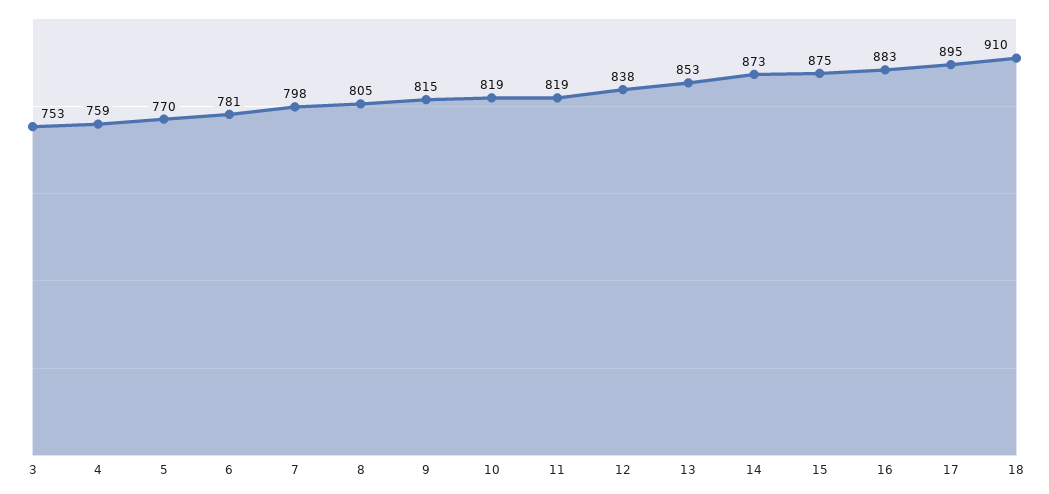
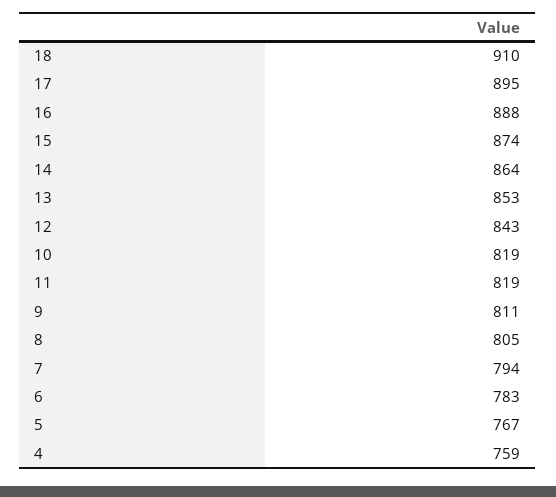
  {
-   "3": 753,
    "4": 759,
-   "5": 770,
+   "5": 767,
-   "6": 781,
+   "6": 783,
-   "7": 798,
+   "7": 794,
    "8": 805,
-   "9": 815,
+   "9": 811,
    "10": 819,
    "11": 819,
-   "12": 838,
+   "12": 843,
    "13": 853,
-   "14": 873,
+   "14": 864,
-   "15": 875,
+   "15": 874,
-   "16": 883,
+   "16": 888,
    "17": 895,
    "18": 910
  }

